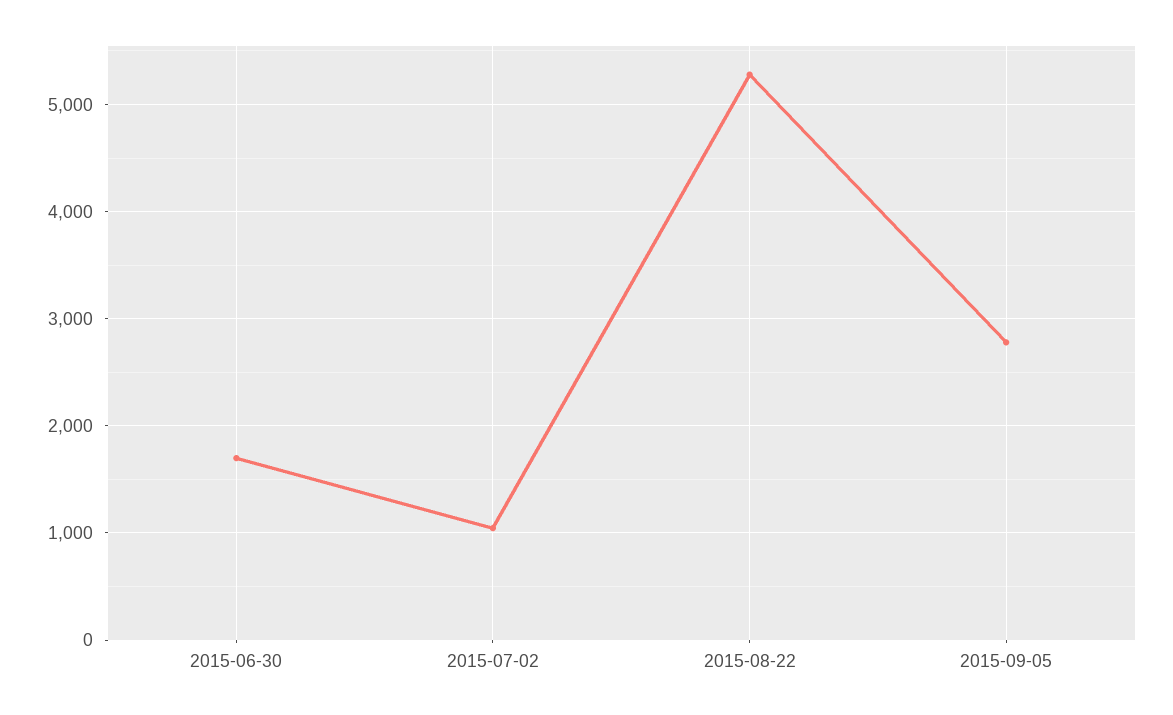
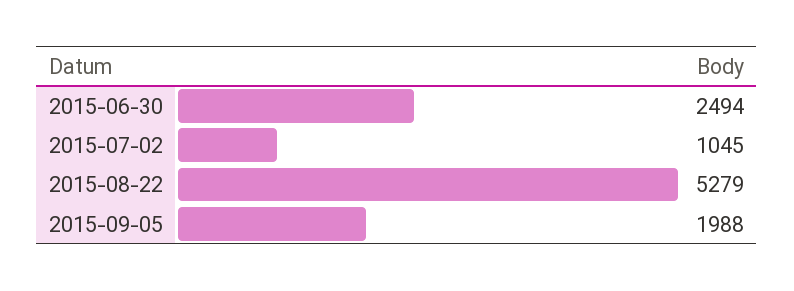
  {
-   "2015-06-30": 1700,
+   "2015-06-30": 2494,
    "2015-07-02": 1045,
    "2015-08-22": 5279,
-   "2015-09-05": 2800
+   "2015-09-05": 1988
  }

